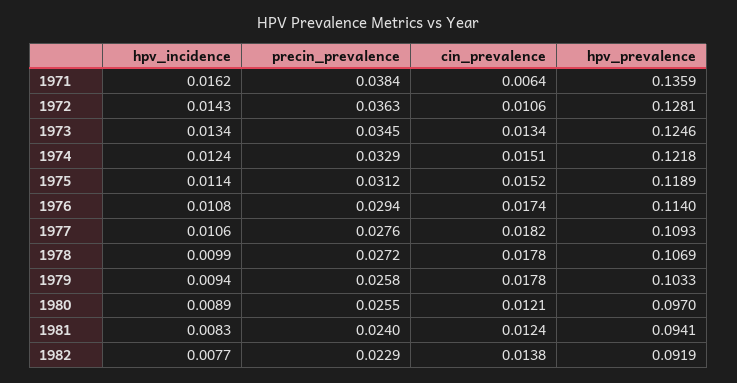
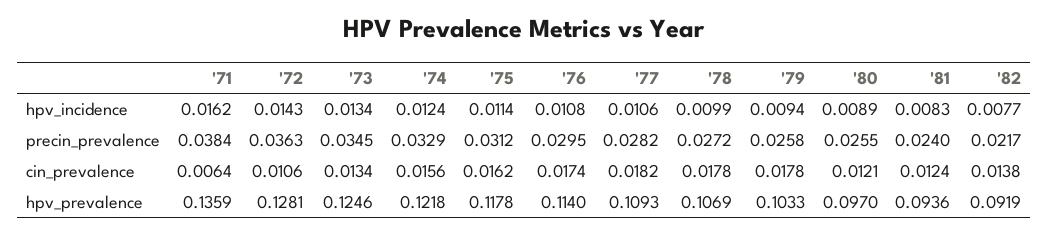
  {
    "hpv_incidence": {
      "1971": 0.0162,
      "1972": 0.0143,
      "1973": 0.0134,
      "1974": 0.0124,
      "1975": 0.0114,
      "1976": 0.0108,
      "1977": 0.0106,
      "1978": 0.0099,
      "1979": 0.0094,
      "1980": 0.0089,
      "1981": 0.0083,
      "1982": 0.0077
    },
    "precin_prevalence": {
      "1971": 0.0384,
      "1972": 0.0363,
      "1973": 0.0345,
      "1974": 0.0329,
      "1975": 0.0312,
-     "1976": 0.0294,
+     "1976": 0.0295,
-     "1977": 0.0276,
+     "1977": 0.0282,
      "1978": 0.0272,
      "1979": 0.0258,
      "1980": 0.0255,
      "1981": 0.024,
-     "1982": 0.0229
+     "1982": 0.0217
    },
    "cin_prevalence": {
      "1971": 0.0064,
      "1972": 0.0106,
      "1973": 0.0134,
-     "1974": 0.0151,
+     "1974": 0.0156,
-     "1975": 0.0152,
+     "1975": 0.0162,
      "1976": 0.0174,
      "1977": 0.0182,
      "1978": 0.0178,
      "1979": 0.0178,
      "1980": 0.0121,
      "1981": 0.0124,
      "1982": 0.0138
    },
    "hpv_prevalence": {
      "1971": 0.1359,
      "1972": 0.1281,
      "1973": 0.1246,
      "1974": 0.1218,
-     "1975": 0.1189,
+     "1975": 0.1178,
      "1976": 0.114,
      "1977": 0.1093,
      "1978": 0.1069,
      "1979": 0.1033,
      "1980": 0.097,
-     "1981": 0.0941,
+     "1981": 0.0936,
      "1982": 0.0919
    }
  }

